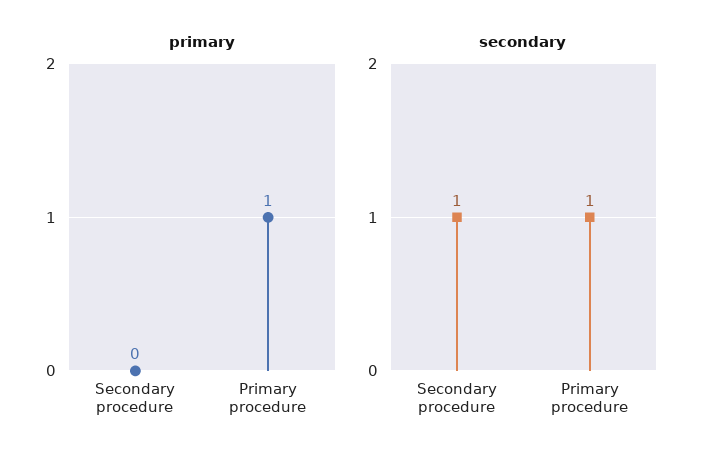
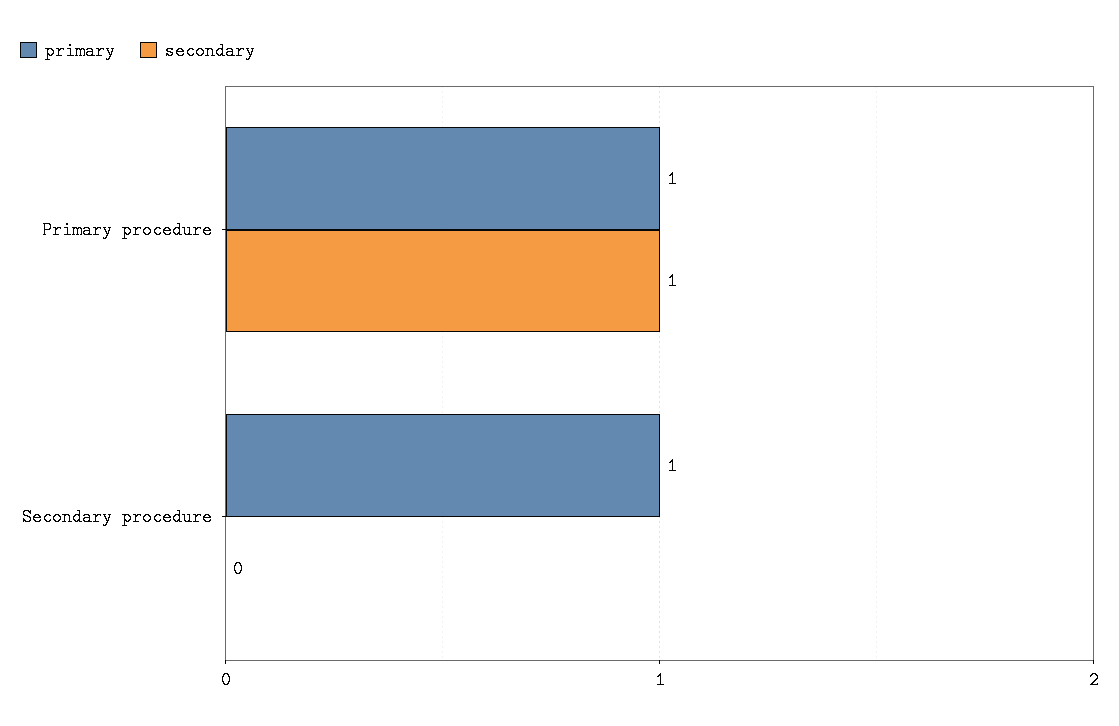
  {
    "primary": {
-     "Secondary procedure": 0,
+     "Secondary procedure": 1,
      "Primary procedure": 1
    },
    "secondary": {
-     "Secondary procedure": 1,
+     "Secondary procedure": 0,
      "Primary procedure": 1
    }
  }

